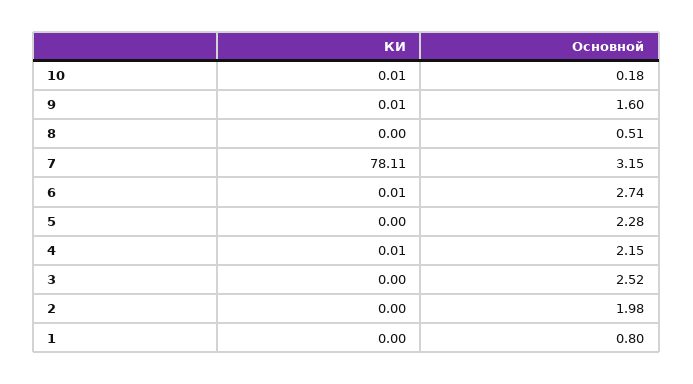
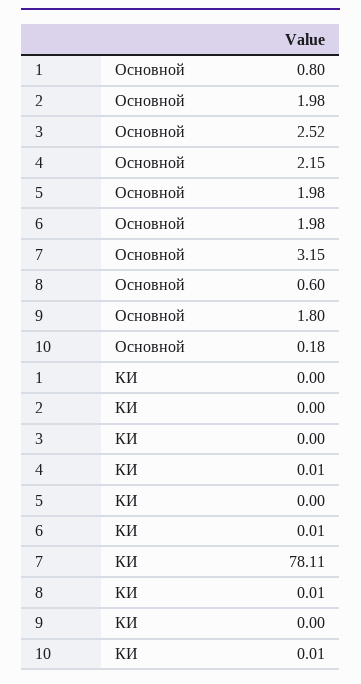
  {
    "КИ": {
      "10": 0.01,
-     "9": 0.01,
+     "9": 0,
-     "8": 0,
+     "8": 0.01,
      "7": 78.11,
      "6": 0.01,
      "5": 0,
      "4": 0.01,
      "3": 0,
      "2": 0,
      "1": 0
    },
    "Основной": {
      "10": 0.18,
-     "9": 1.6,
+     "9": 1.8,
-     "8": 0.51,
+     "8": 0.6,
      "7": 3.15,
-     "6": 2.74,
+     "6": 1.98,
-     "5": 2.28,
+     "5": 1.98,
      "4": 2.15,
      "3": 2.52,
      "2": 1.98,
      "1": 0.8
    }
  }

